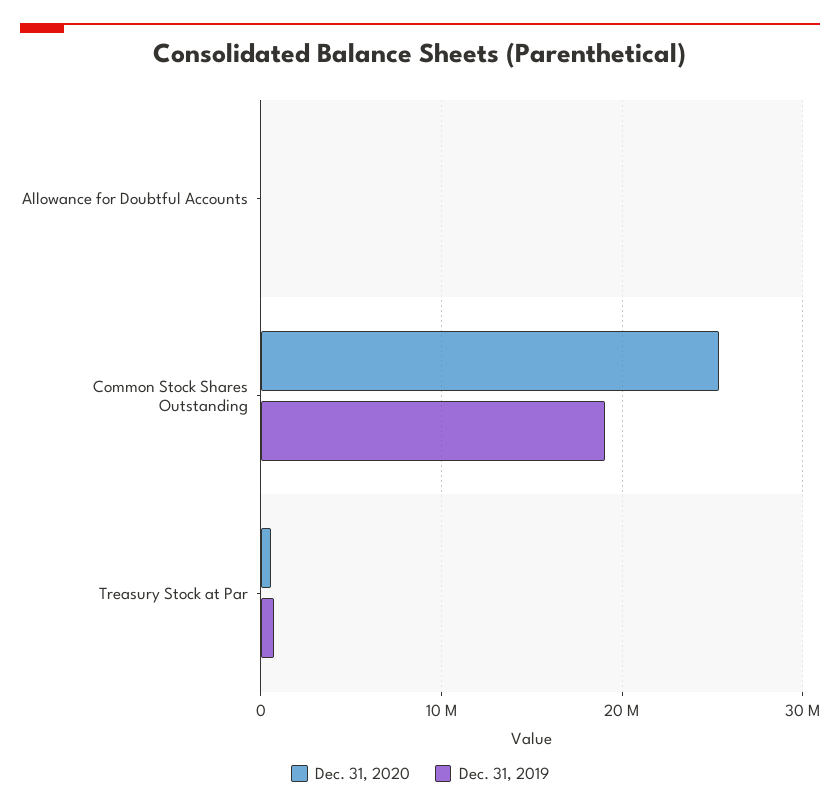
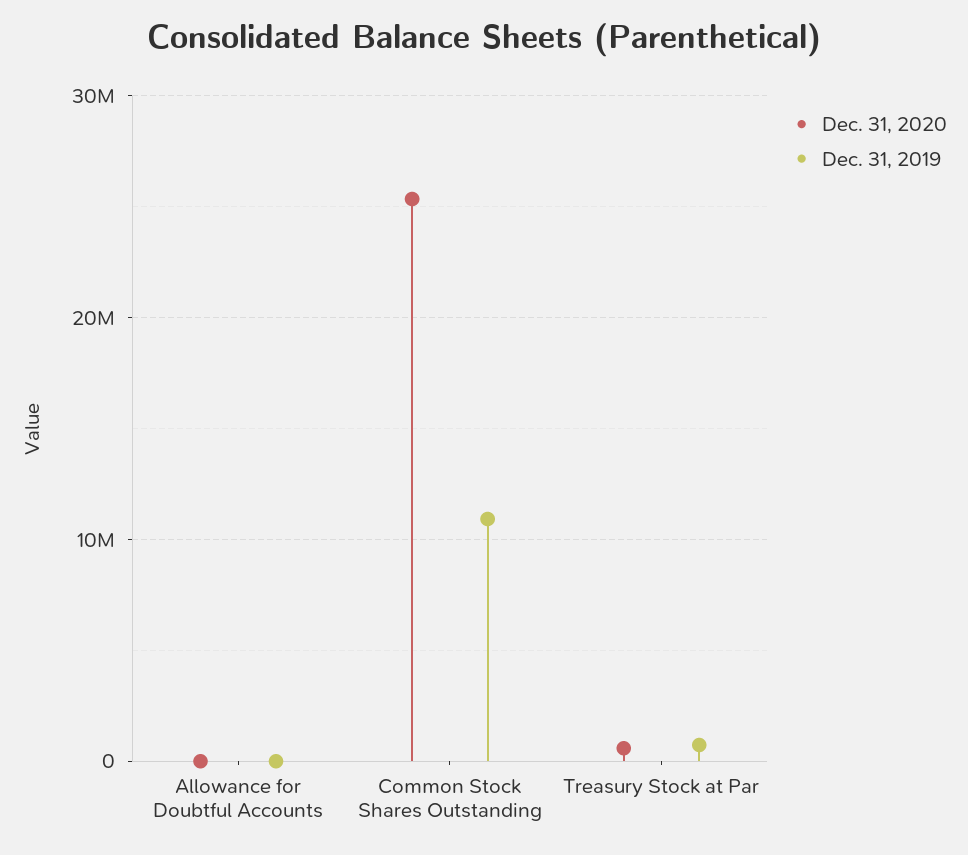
  {
    "Dec. 31, 2020": {
      "Allowance for Doubtful Accounts": 0,
      "Common Stock Shares Outstanding": 25000000,
      "Treasury Stock at Par": 1000000
    },
    "Dec. 31, 2019": {
      "Allowance for Doubtful Accounts": 0,
-     "Common Stock Shares Outstanding": 19000000,
+     "Common Stock Shares Outstanding": 11000000,
      "Treasury Stock at Par": 1000000
    }
  }

